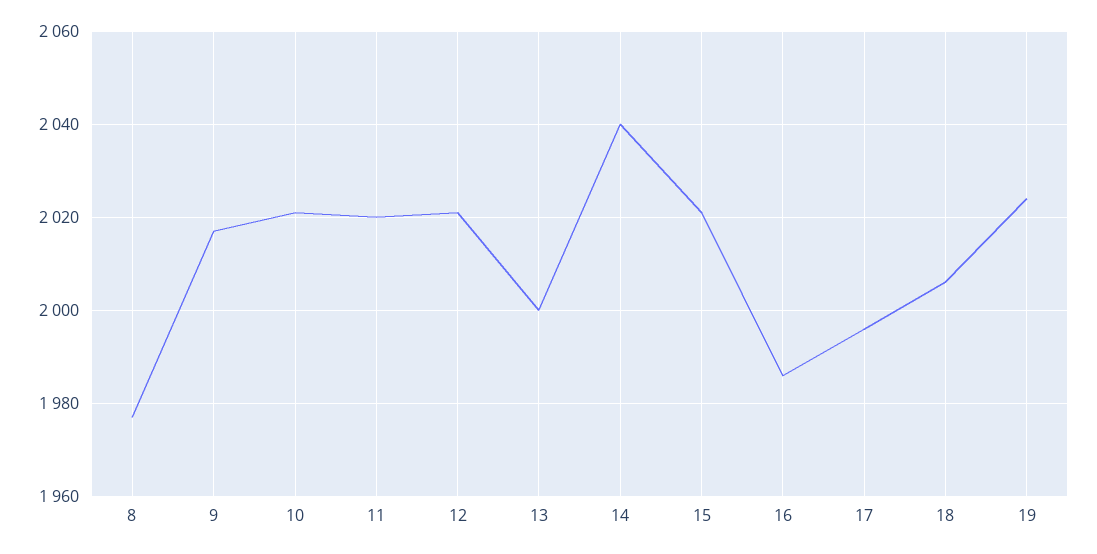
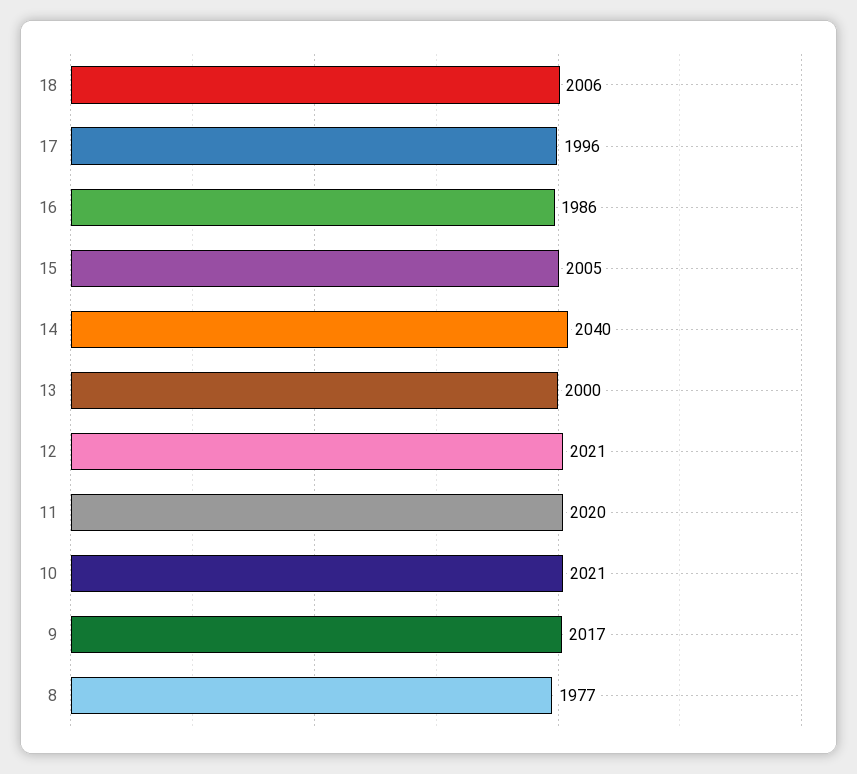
  {
    "8": 1977,
    "9": 2017,
    "10": 2021,
    "11": 2020,
    "12": 2021,
    "13": 2000,
    "14": 2040,
-   "15": 2020,
+   "15": 2005,
    "16": 1986,
    "17": 1996,
-   "18": 2006,
+   "18": 2006
-   "19": 2025
  }

